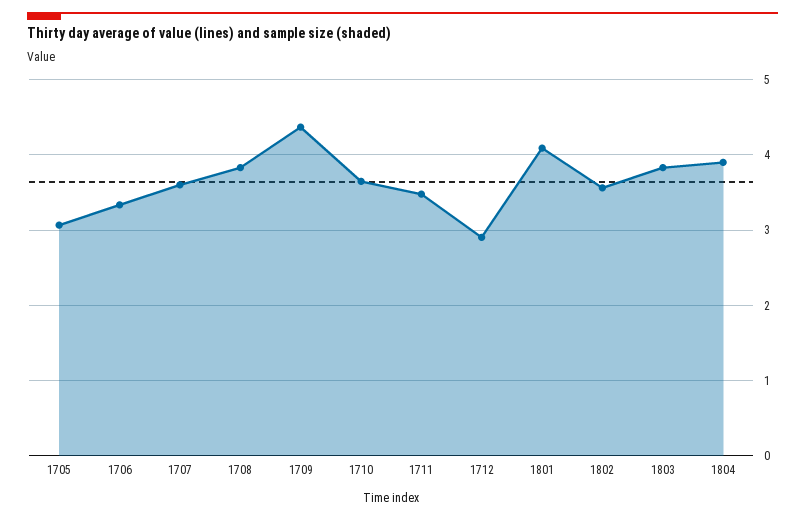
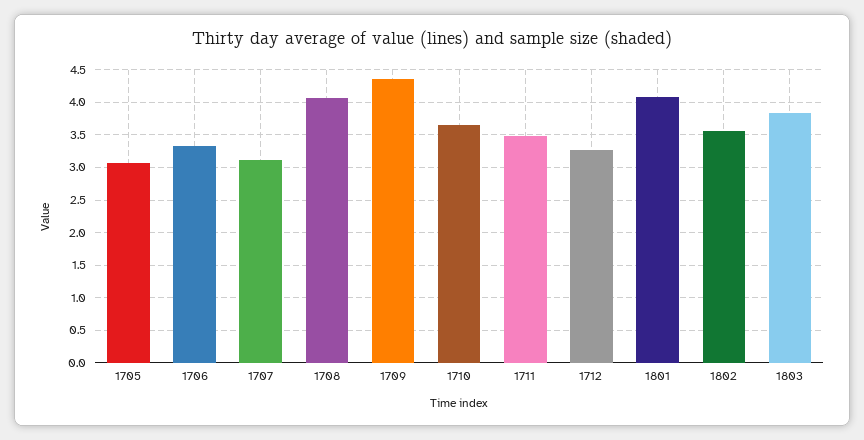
  {
    "1705": 3.1,
    "1706": 3.3,
-   "1707": 3.6,
+   "1707": 3.1,
-   "1708": 3.8,
+   "1708": 4.1,
    "1709": 4.4,
    "1710": 3.6,
    "1711": 3.5,
-   "1712": 2.9,
+   "1712": 3.3,
    "1801": 4.1,
    "1802": 3.6,
-   "1803": 3.8,
+   "1803": 3.8
-   "1804": 3.9
  }

